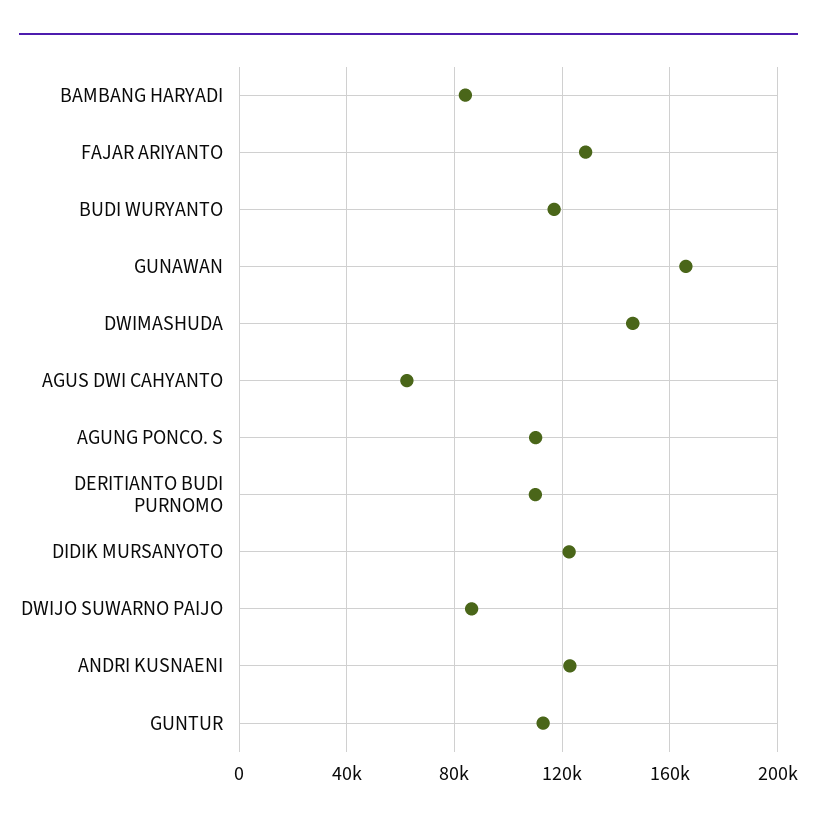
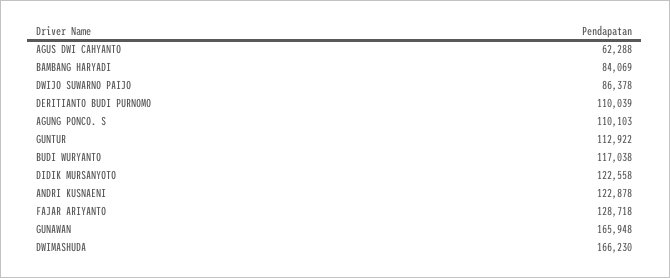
  {
    "BAMBANG HARYADI": 84069,
    "FAJAR ARIYANTO": 128718,
    "BUDI WURYANTO": 117038,
    "GUNAWAN": 165948,
-   "DWIMASHUDA": 145000,
+   "DWIMASHUDA": 166230,
    "AGUS DWI CAHYANTO": 62288,
    "AGUNG PONCO. S": 110103,
    "DERITIANTO BUDI PURNOMO": 110039,
    "DIDIK MURSANYOTO": 122558,
    "DWIJO SUWARNO PAIJO": 86378,
    "ANDRI KUSNAENI": 122878,
    "GUNTUR": 112922
  }

